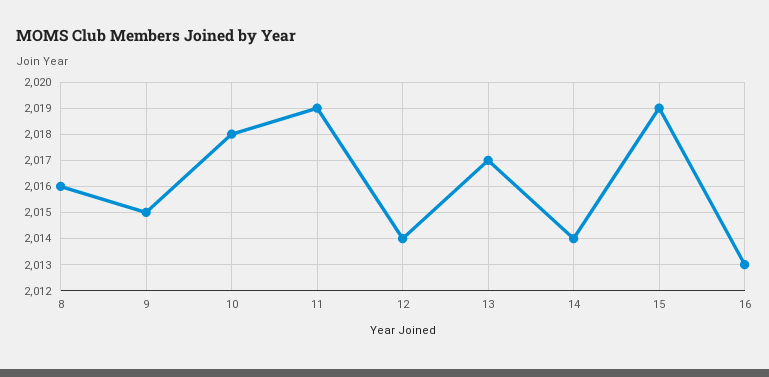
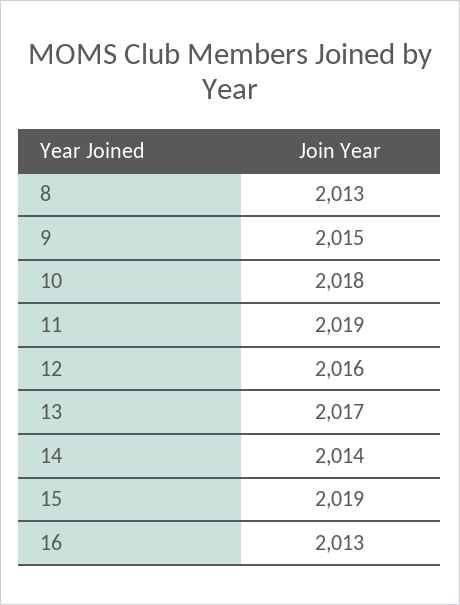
  {
-   "8": 2016,
+   "8": 2013,
    "9": 2015,
    "10": 2018,
    "11": 2019,
-   "12": 2014,
+   "12": 2016,
    "13": 2017,
    "14": 2014,
    "15": 2019,
    "16": 2013
  }

